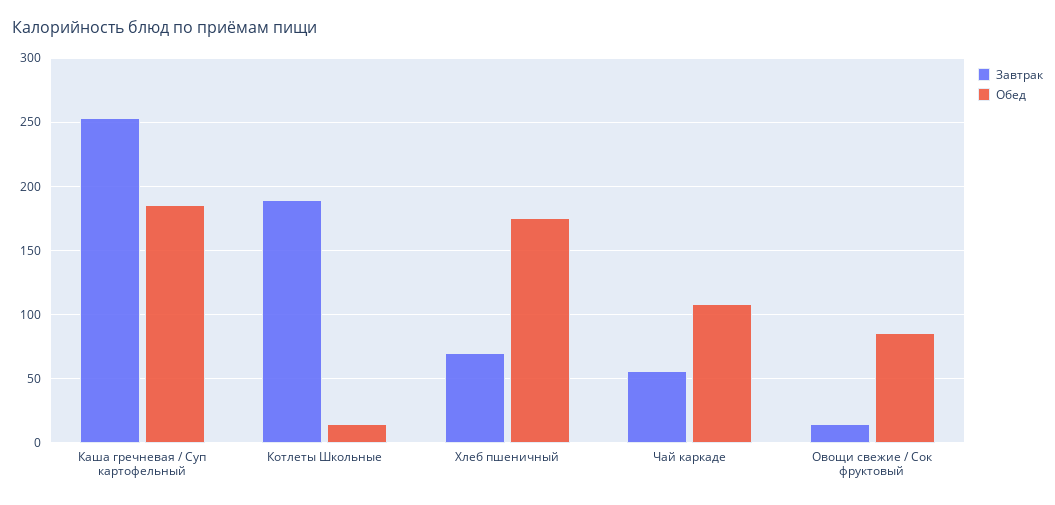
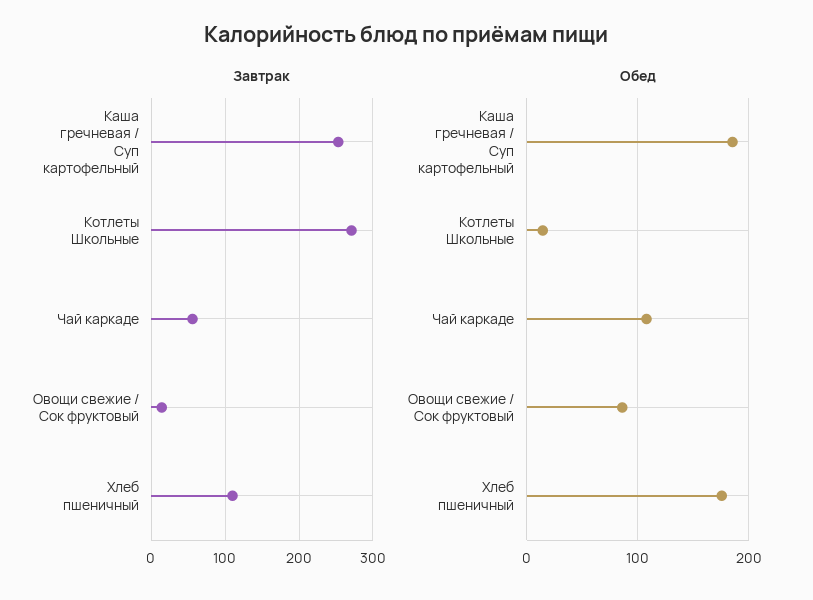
  {
    "Завтрак": {
      "Каша гречневая / Суп картофельный": 255,
-     "Котлеты Школьные": 190,
+     "Котлеты Школьные": 270,
-     "Хлеб пшеничный": 70,
+     "Хлеб пшеничный": 110,
      "Чай каркаде": 55,
      "Овощи свежие / Сок фруктовый": 15
    },
    "Обед": {
      "Каша гречневая / Суп картофельный": 185,
      "Котлеты Школьные": 15,
      "Хлеб пшеничный": 175,
      "Чай каркаде": 110,
      "Овощи свежие / Сок фруктовый": 85
    }
  }

